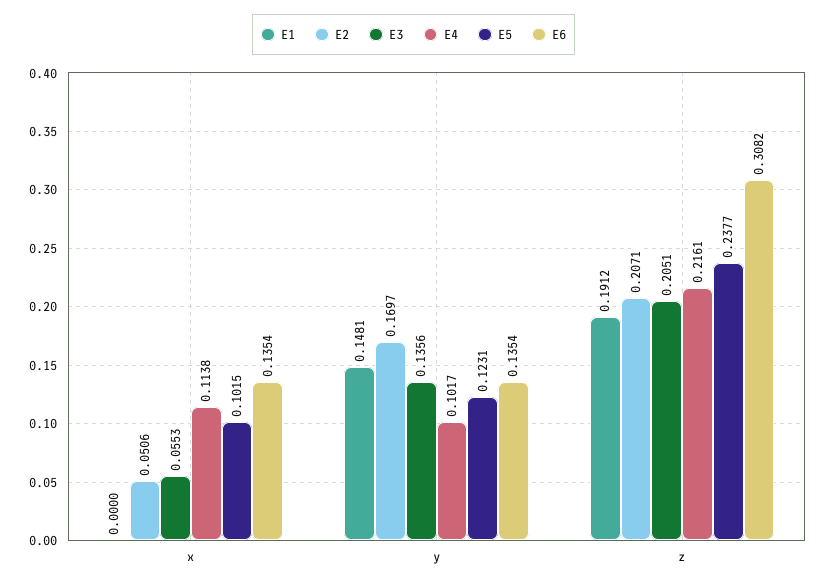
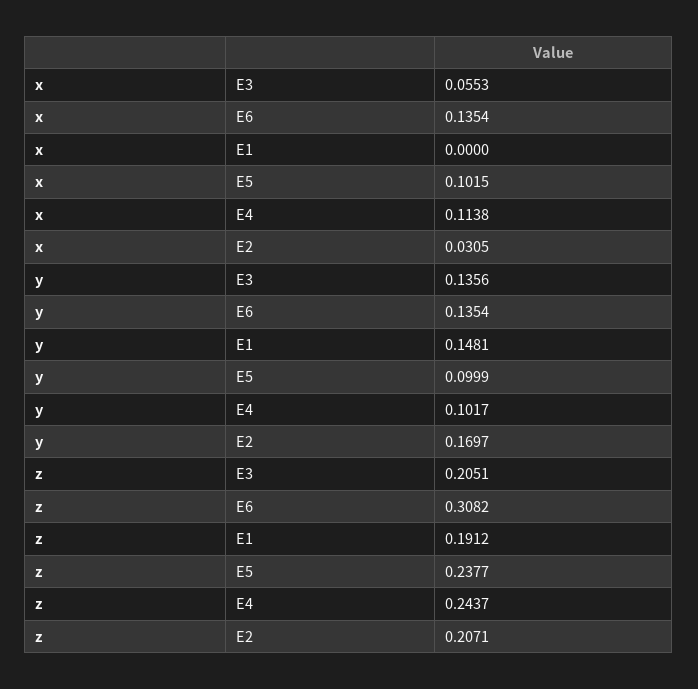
  {
    "E1": {
      "x": 0,
      "y": 0.1481,
      "z": 0.1912
    },
    "E2": {
-     "x": 0.0506,
+     "x": 0.0305,
      "y": 0.1697,
      "z": 0.2071
    },
    "E3": {
      "x": 0.0553,
      "y": 0.1356,
      "z": 0.2051
    },
    "E4": {
      "x": 0.1138,
      "y": 0.1017,
-     "z": 0.2161
+     "z": 0.2437
    },
    "E5": {
      "x": 0.1015,
-     "y": 0.1231,
+     "y": 0.0999,
      "z": 0.2377
    },
    "E6": {
      "x": 0.1354,
      "y": 0.1354,
      "z": 0.3082
    }
  }

